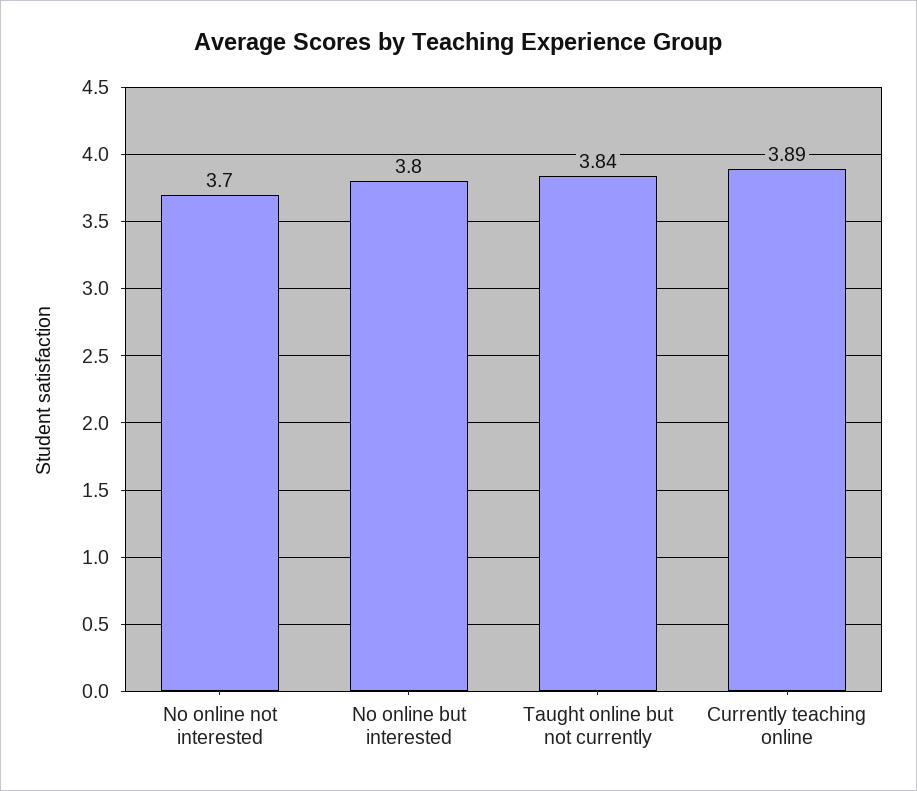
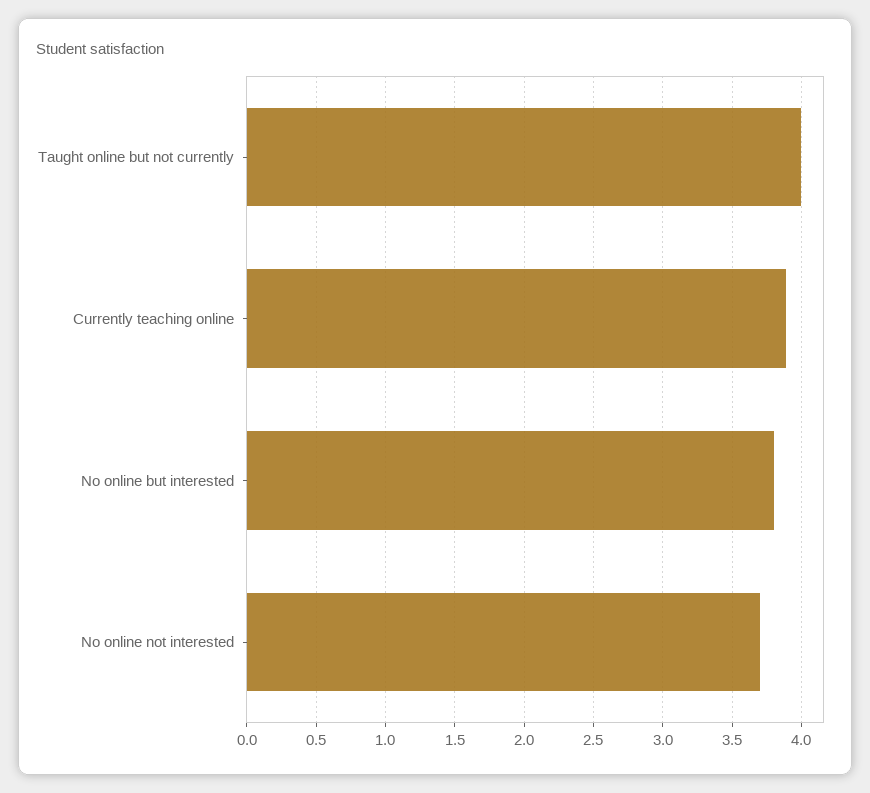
  {
    "No online not interested": 3.7,
    "No online but interested": 3.8,
-   "Taught online but not currently": 3.84,
+   "Taught online but not currently": 4,
    "Currently teaching online": 3.89
  }

